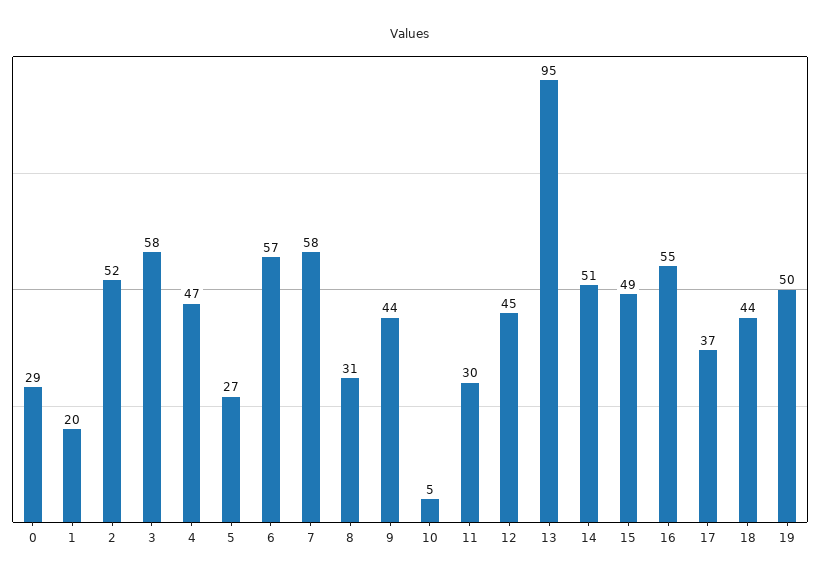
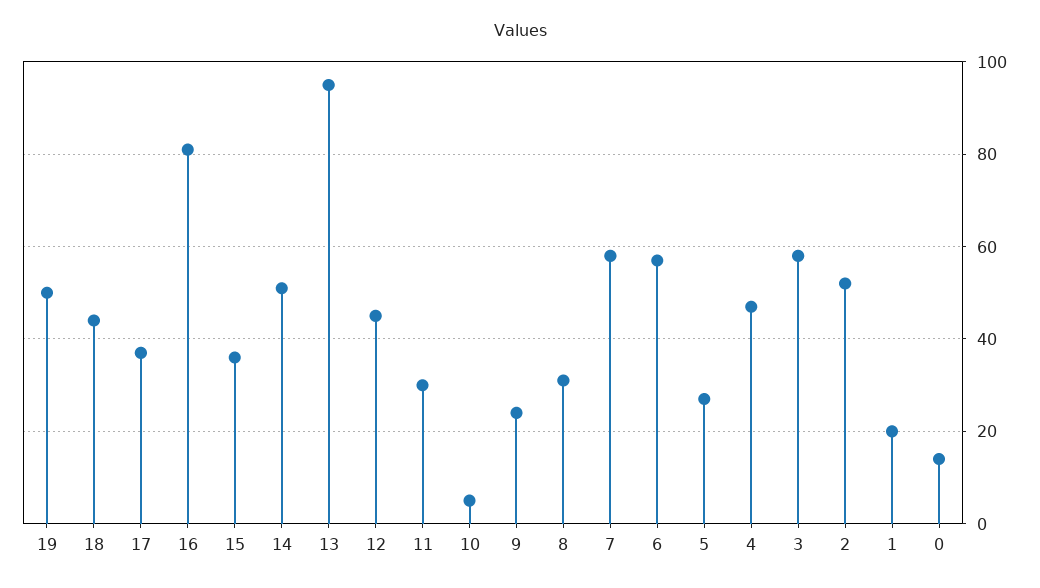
  {
-   "0": 29,
+   "0": 15,
    "1": 20,
    "2": 52,
    "3": 58,
    "4": 47,
    "5": 27,
    "6": 57,
    "7": 58,
    "8": 31,
-   "9": 44,
+   "9": 25,
    "10": 5,
    "11": 30,
    "12": 45,
    "13": 95,
    "14": 51,
-   "15": 49,
+   "15": 35,
-   "16": 55,
+   "16": 80,
    "17": 37,
    "18": 44,
    "19": 50
  }

